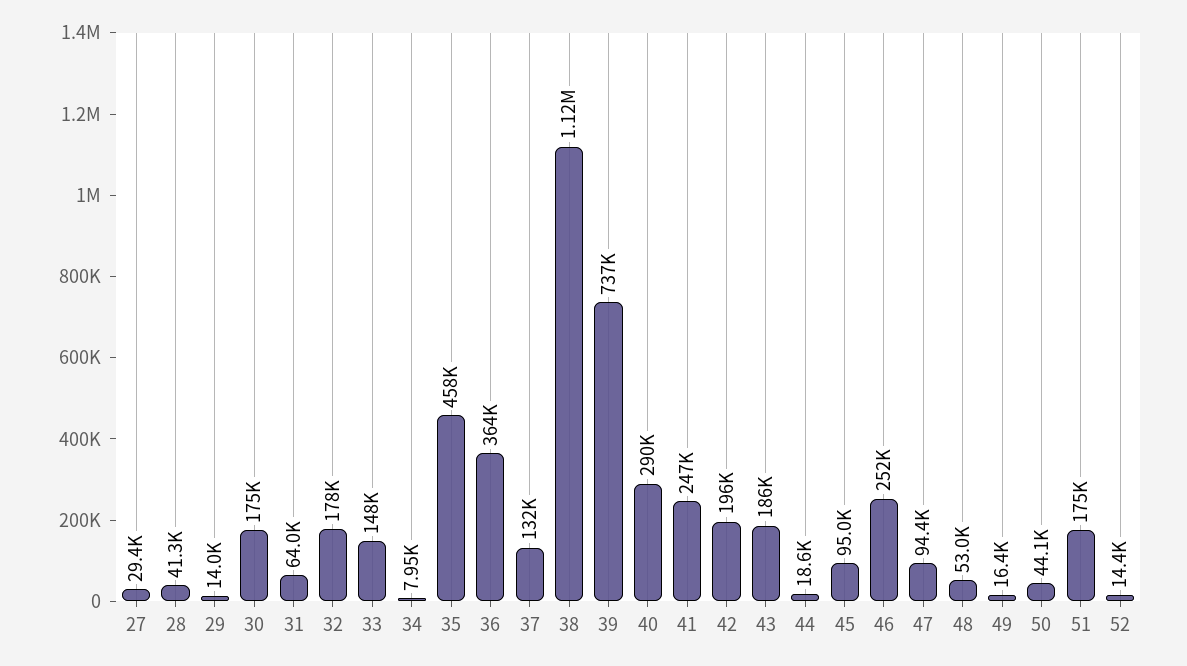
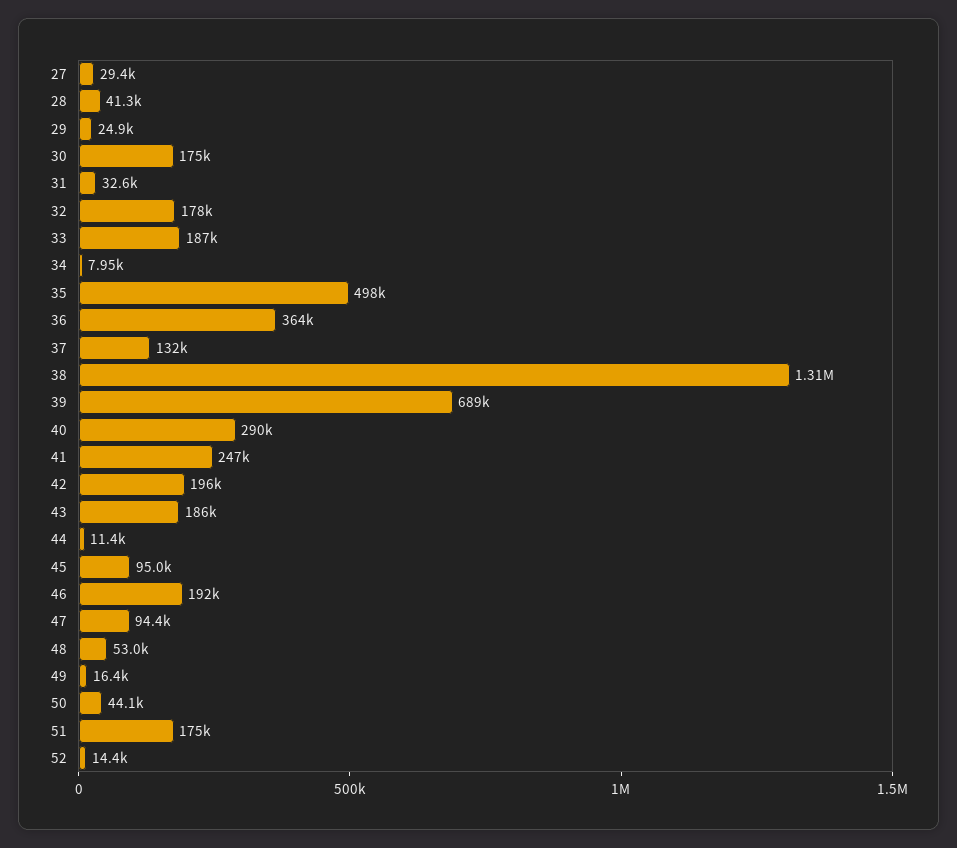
  {
    "27": 29400,
    "28": 41300,
-   "29": 14000,
+   "29": 24900,
    "30": 175000,
-   "31": 64000,
+   "31": 32600,
    "32": 178000,
-   "33": 148000,
+   "33": 187000,
    "34": 7950,
-   "35": 458000,
+   "35": 498000,
    "36": 364000,
    "37": 132000,
-   "38": 1120000,
+   "38": 1310000,
-   "39": 737000,
+   "39": 689000,
    "40": 290000,
    "41": 247000,
    "42": 196000,
    "43": 186000,
-   "44": 18600,
+   "44": 11400,
    "45": 95000,
-   "46": 252000,
+   "46": 192000,
    "47": 94400,
    "48": 53000,
    "49": 16400,
    "50": 44100,
    "51": 175000,
    "52": 14400
  }

